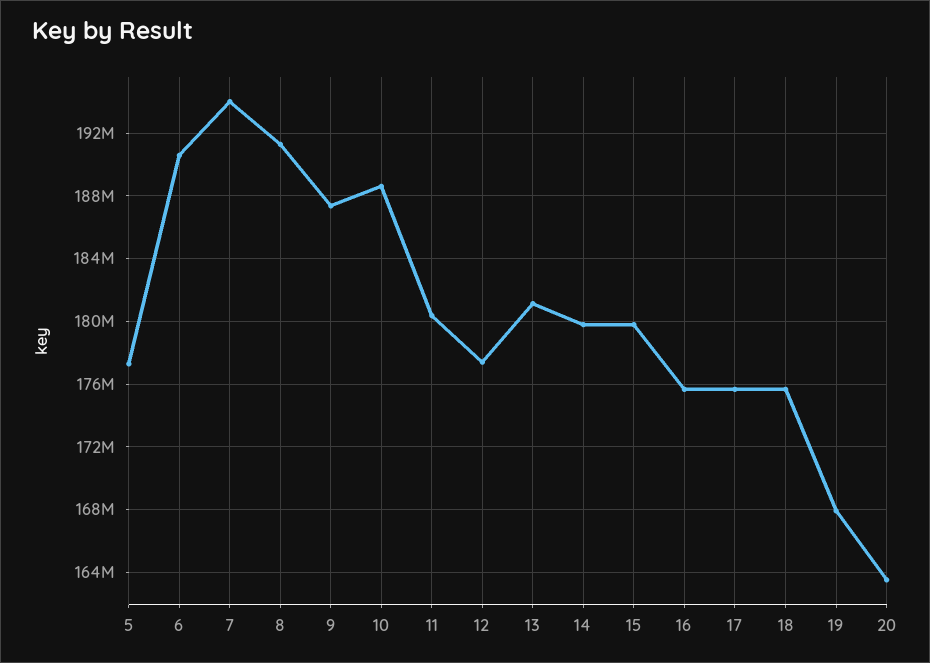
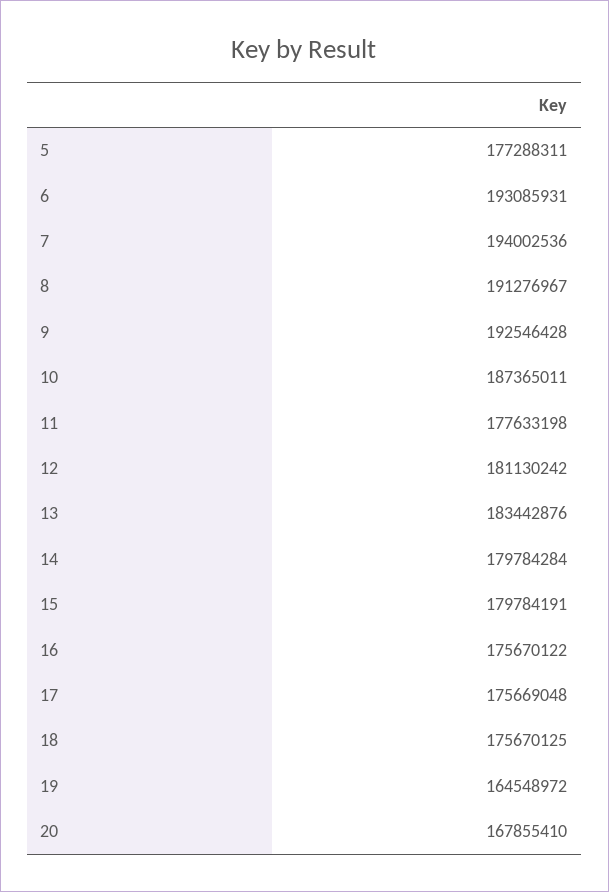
  {
    "5": 177288311,
-   "6": 190500000,
+   "6": 193085931,
    "7": 194002536,
    "8": 191276967,
-   "9": 187500000,
+   "9": 192546428,
-   "10": 188500000,
+   "10": 187365011,
-   "11": 180500000,
+   "11": 177633198,
-   "12": 177500000,
+   "12": 181130242,
-   "13": 181000000,
+   "13": 183442876,
    "14": 179784284,
    "15": 179784191,
    "16": 175670122,
    "17": 175669048,
    "18": 175670125,
-   "19": 168000000,
+   "19": 164548972,
-   "20": 163500000
+   "20": 167855410
  }

